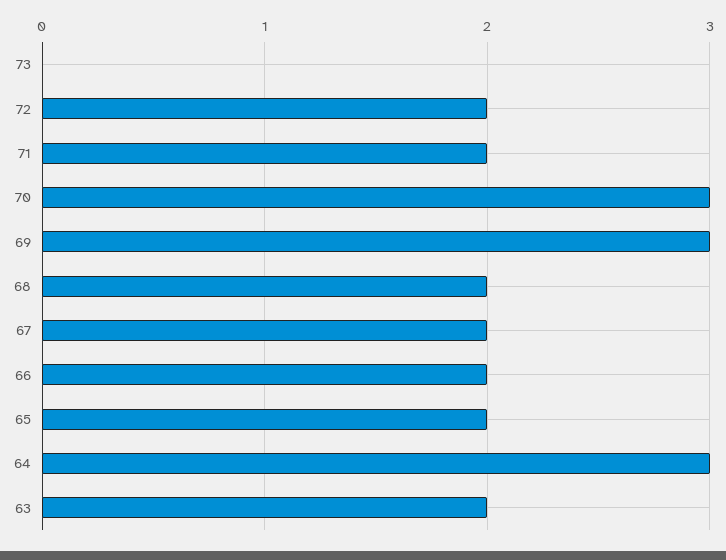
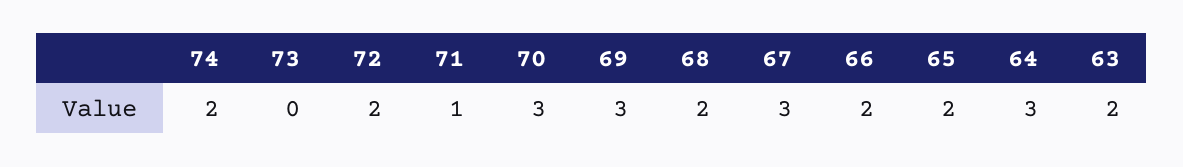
  {
    "73": 0,
    "72": 2,
-   "71": 2,
+   "71": 1,
    "70": 3,
    "69": 3,
    "68": 2,
-   "67": 2,
+   "67": 3,
    "66": 2,
    "65": 2,
    "64": 3,
-   "63": 2
+   "63": 2,
+   "74": 2
  }

